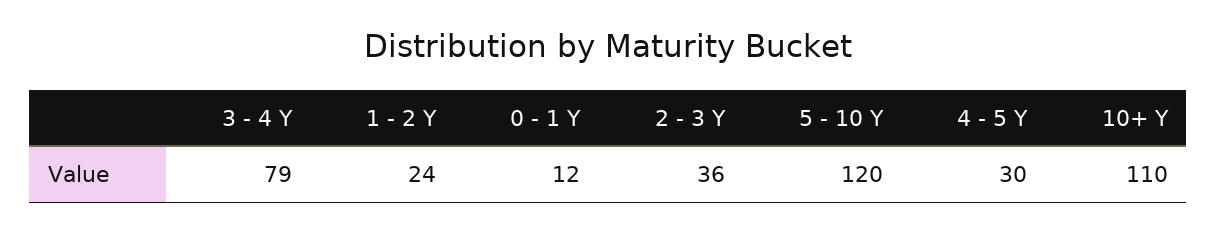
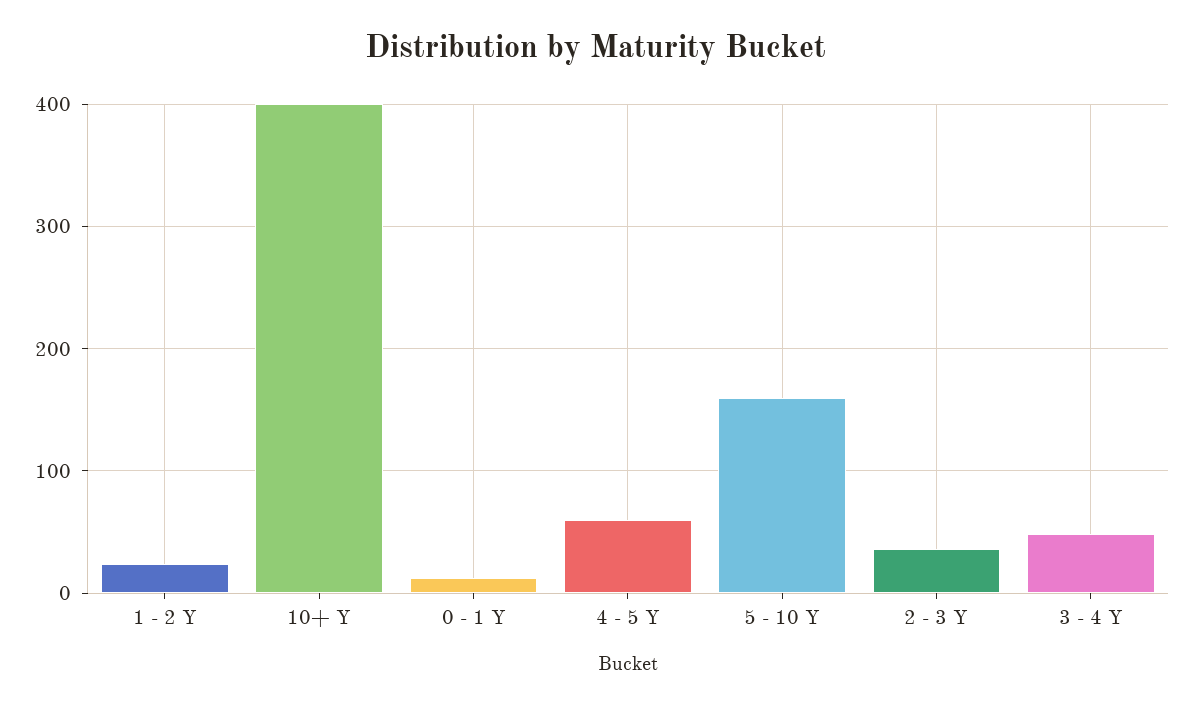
  {
-   "3 - 4 Y": 79,
+   "3 - 4 Y": 50,
    "1 - 2 Y": 24,
    "0 - 1 Y": 12,
    "2 - 3 Y": 36,
-   "5 - 10 Y": 120,
+   "5 - 10 Y": 160,
-   "4 - 5 Y": 30,
+   "4 - 5 Y": 60,
-   "10+ Y": 110
+   "10+ Y": 400
  }

